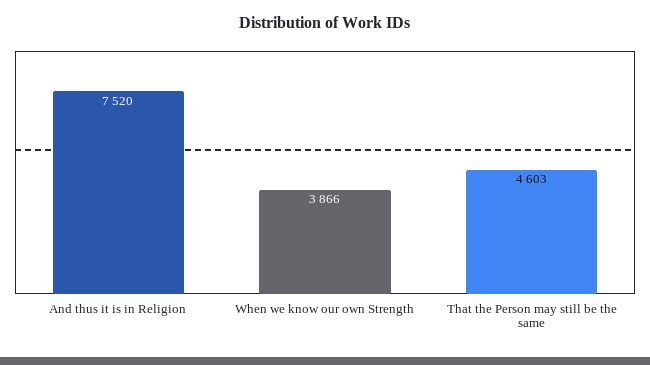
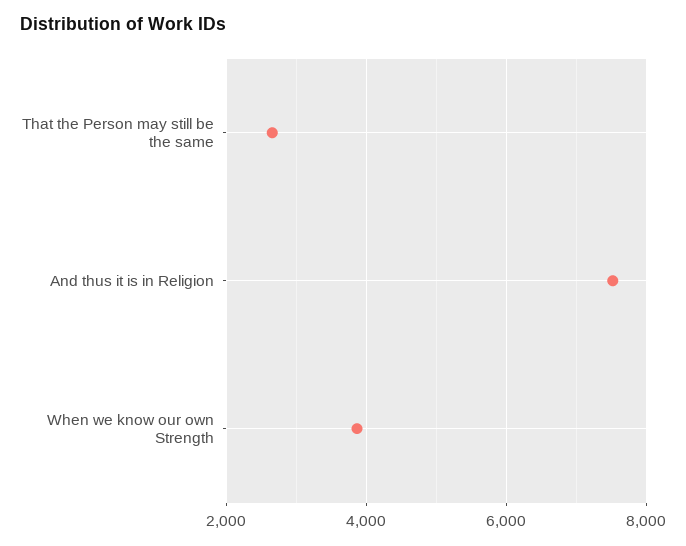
  {
    "And thus it is in Religion": 7520,
    "When we know our own Strength": 3866,
-   "That the Person may still be the same": 4603
+   "That the Person may still be the same": 2600
  }

